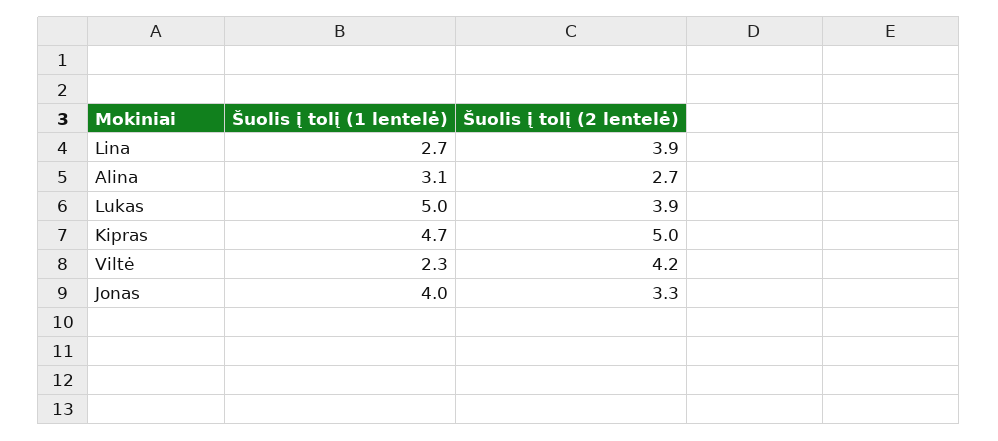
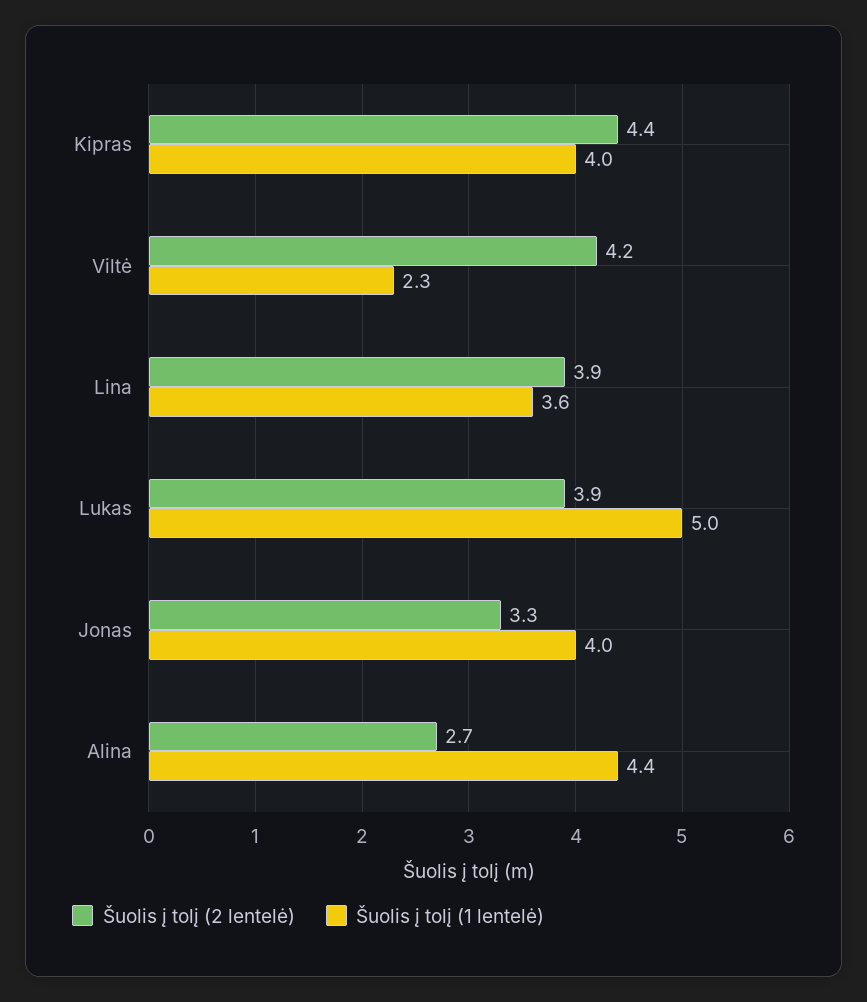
  {
    "Šuolis į tolį (1 lentelė)": {
-     "Lina": 2.7,
+     "Lina": 3.6,
-     "Alina": 3.1,
+     "Alina": 4.4,
      "Lukas": 5,
-     "Kipras": 4.7,
+     "Kipras": 4,
      "Viltė": 2.3,
      "Jonas": 4
    },
    "Šuolis į tolį (2 lentelė)": {
      "Lina": 3.9,
      "Alina": 2.7,
      "Lukas": 3.9,
-     "Kipras": 5,
+     "Kipras": 4.4,
      "Viltė": 4.2,
      "Jonas": 3.3
    }
  }

